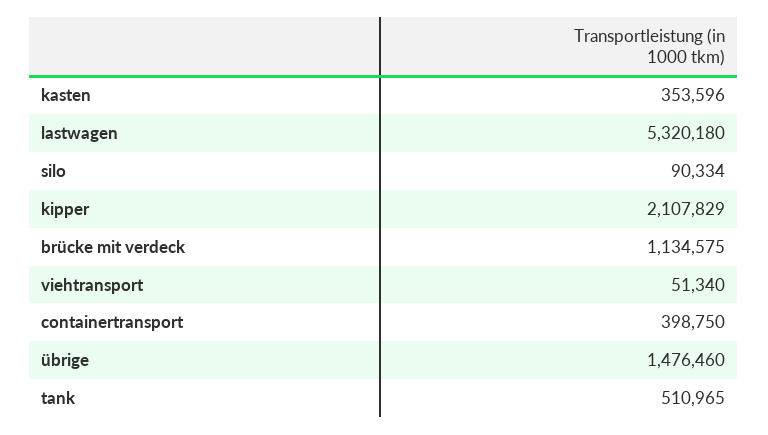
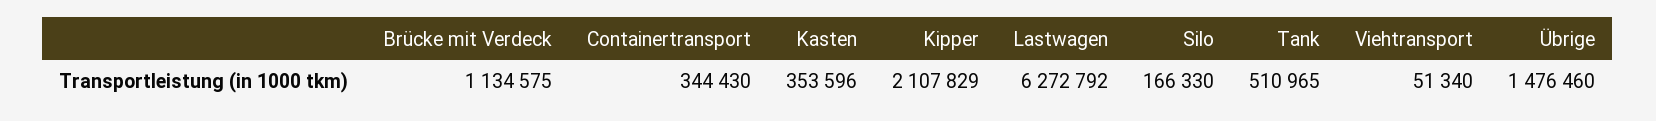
  {
    "kasten": 353596,
-   "lastwagen": 5320180,
+   "lastwagen": 6272792,
-   "silo": 90334,
+   "silo": 166330,
    "kipper": 2107829,
    "brücke mit verdeck": 1134575,
    "viehtransport": 51340,
-   "containertransport": 398750,
+   "containertransport": 344430,
    "übrige": 1476460,
    "tank": 510965
  }

